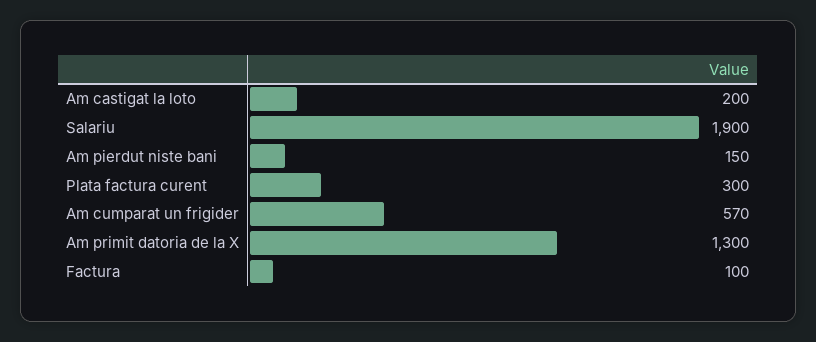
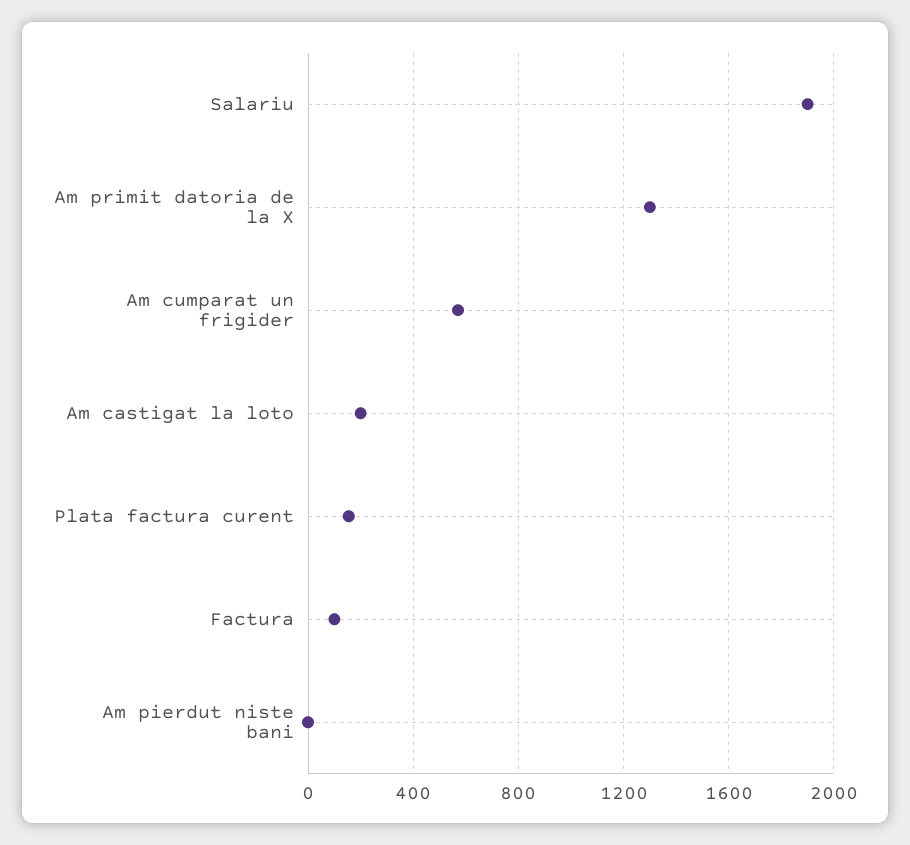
  {
    "Am castigat la loto": 200,
    "Salariu": 1900,
-   "Am pierdut niste bani": 150,
+   "Am pierdut niste bani": 0,
-   "Plata factura curent": 300,
+   "Plata factura curent": 150,
    "Am cumparat un frigider": 570,
    "Am primit datoria de la X": 1300,
    "Factura": 100
  }

